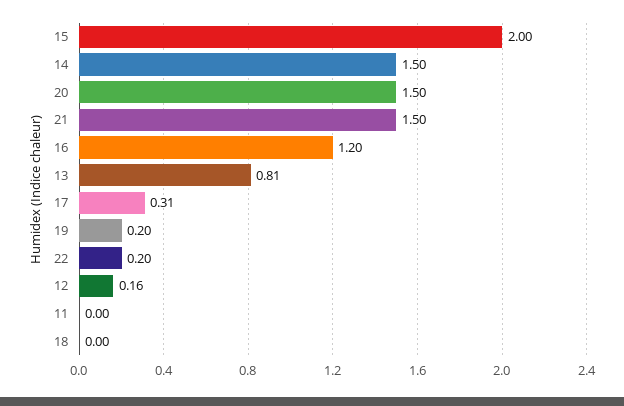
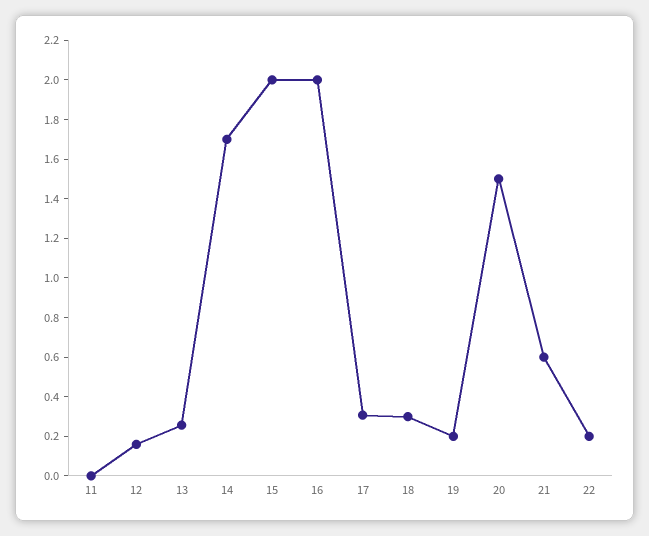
  {
    "15": 2,
-   "14": 1.5,
+   "14": 1.7,
    "20": 1.5,
-   "21": 1.5,
+   "21": 0.6,
-   "16": 1.2,
+   "16": 2,
-   "13": 0.81,
+   "13": 0.25,
    "17": 0.31,
    "19": 0.2,
    "22": 0.2,
    "12": 0.16,
    "11": 0,
-   "18": 0
+   "18": 0.3
  }

